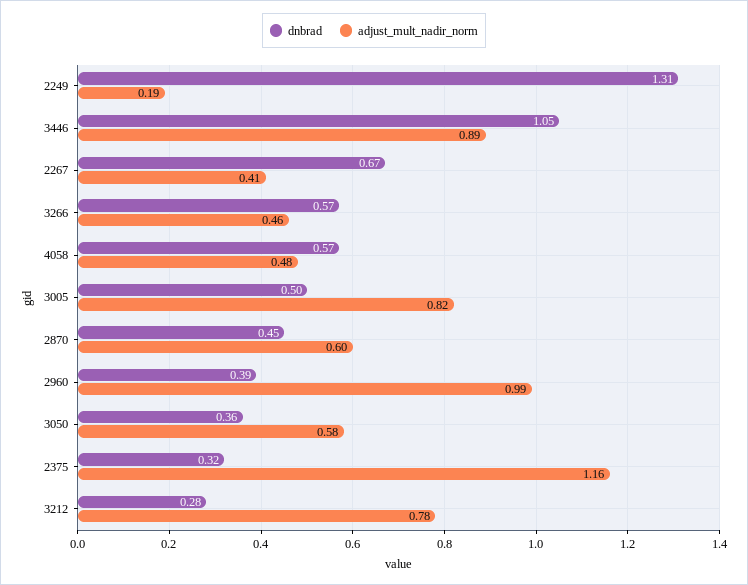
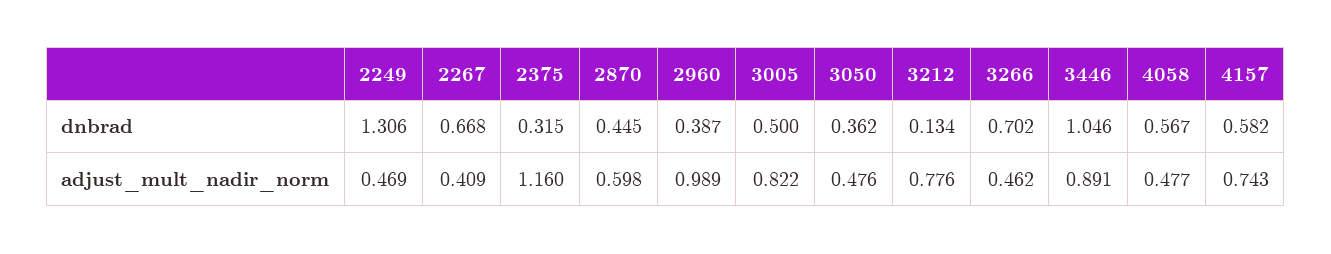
  {
    "dnbrad": {
      "2249": 1.306,
      "3446": 1.046,
      "2267": 0.668,
-     "3266": 0.57,
+     "3266": 0.702,
      "4058": 0.567,
      "3005": 0.5,
      "2870": 0.445,
      "2960": 0.387,
      "3050": 0.362,
      "2375": 0.315,
-     "3212": 0.28
+     "3212": 0.134,
+     "4157": 0.582
    },
    "adjust_mult_nadir_norm": {
-     "2249": 0.19,
+     "2249": 0.469,
      "3446": 0.891,
      "2267": 0.409,
      "3266": 0.462,
      "4058": 0.477,
      "3005": 0.822,
      "2870": 0.598,
      "2960": 0.989,
-     "3050": 0.58,
+     "3050": 0.476,
      "2375": 1.16,
-     "3212": 0.776
+     "3212": 0.776,
+     "4157": 0.743
    }
  }

